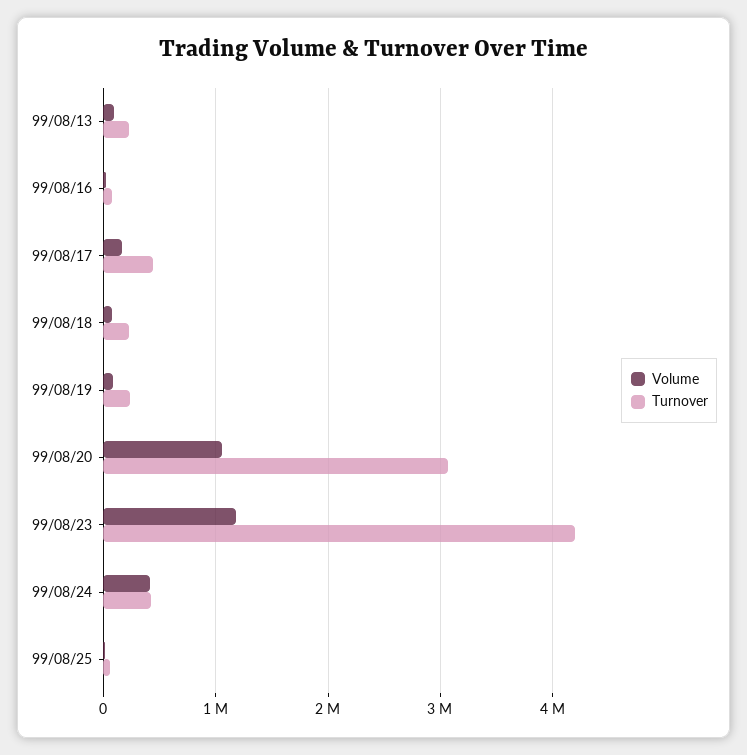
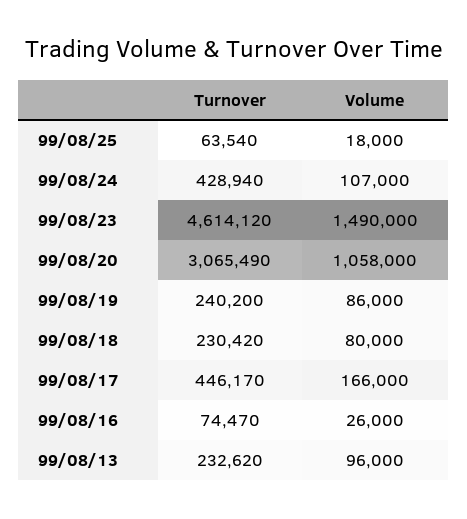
  {
    "Volume": {
      "99/08/13": 96000,
      "99/08/16": 26000,
      "99/08/17": 166000,
      "99/08/18": 80000,
      "99/08/19": 86000,
      "99/08/20": 1058000,
-     "99/08/23": 1200000,
+     "99/08/23": 1490000,
-     "99/08/24": 400000,
+     "99/08/24": 107000,
      "99/08/25": 18000
    },
    "Turnover": {
      "99/08/13": 232620,
      "99/08/16": 74470,
      "99/08/17": 446170,
      "99/08/18": 230420,
      "99/08/19": 240200,
      "99/08/20": 3065490,
-     "99/08/23": 4200000,
+     "99/08/23": 4614120,
      "99/08/24": 428940,
      "99/08/25": 63540
    }
  }

